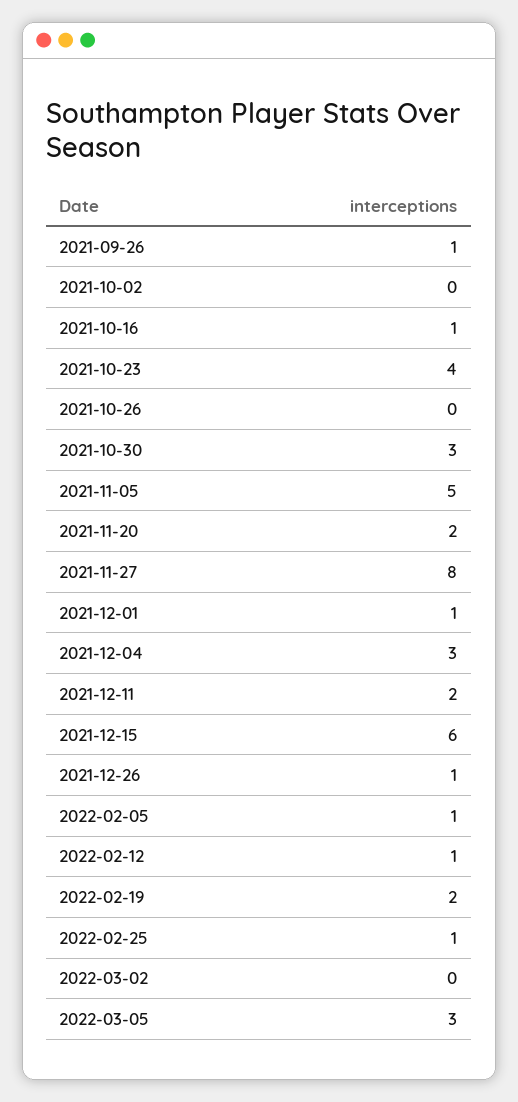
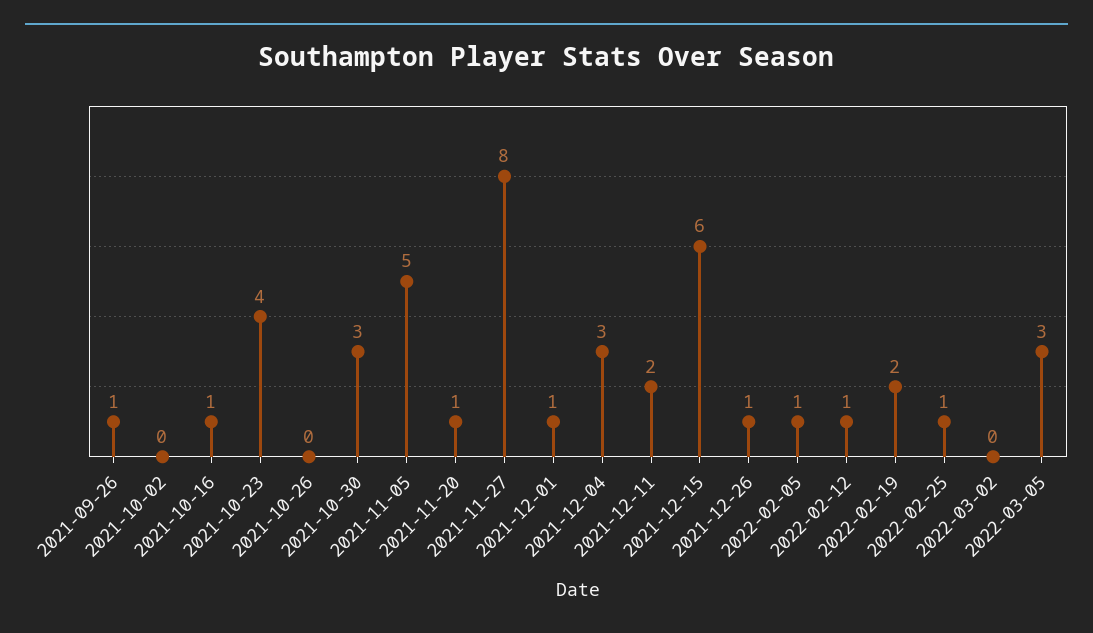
  {
    "2021-09-26": 1,
    "2021-10-02": 0,
    "2021-10-16": 1,
    "2021-10-23": 4,
    "2021-10-26": 0,
    "2021-10-30": 3,
    "2021-11-05": 5,
-   "2021-11-20": 2,
+   "2021-11-20": 1,
    "2021-11-27": 8,
    "2021-12-01": 1,
    "2021-12-04": 3,
    "2021-12-11": 2,
    "2021-12-15": 6,
    "2021-12-26": 1,
    "2022-02-05": 1,
    "2022-02-12": 1,
    "2022-02-19": 2,
    "2022-02-25": 1,
    "2022-03-02": 0,
    "2022-03-05": 3
  }

